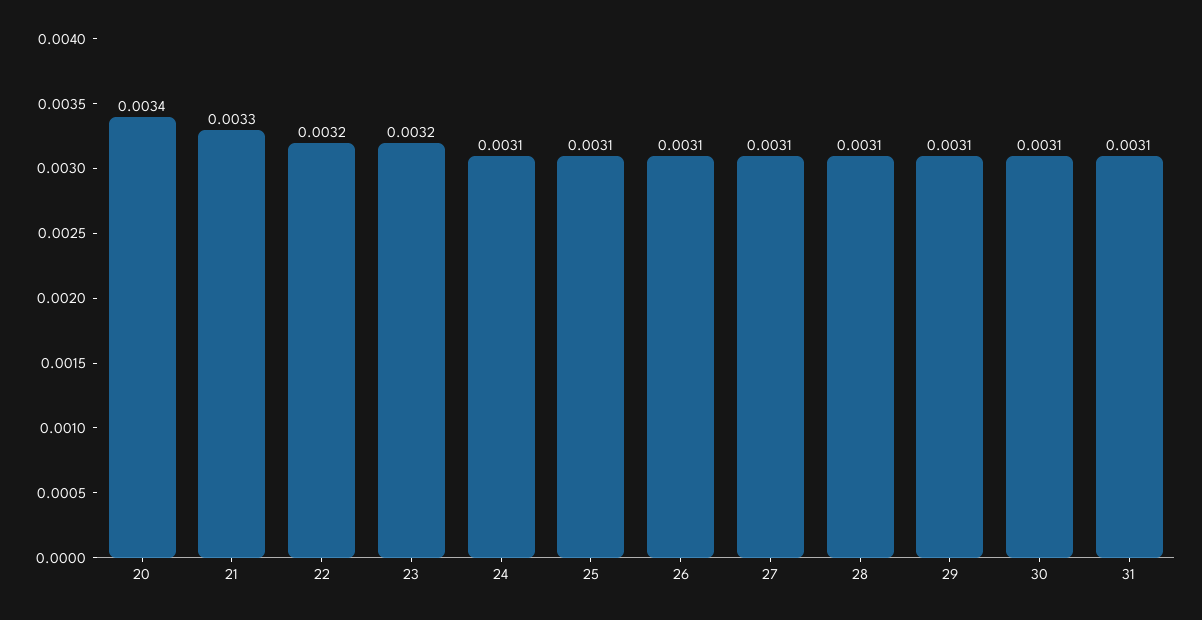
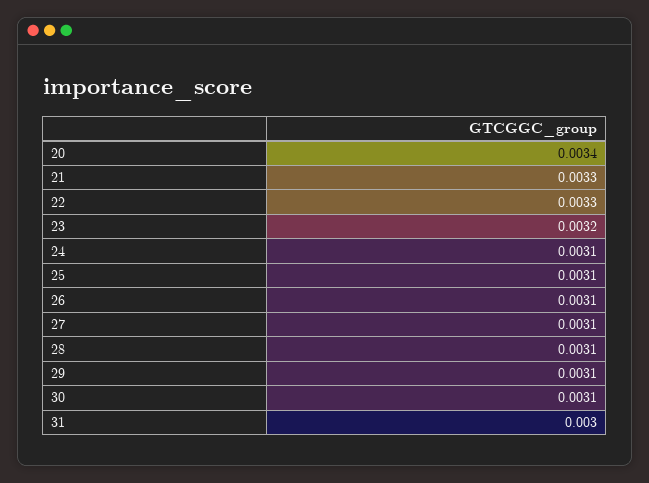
  {
    "20": 0.0034,
    "21": 0.0033,
-   "22": 0.0032,
+   "22": 0.0033,
    "23": 0.0032,
    "24": 0.0031,
    "25": 0.0031,
    "26": 0.0031,
    "27": 0.0031,
    "28": 0.0031,
    "29": 0.0031,
    "30": 0.0031,
-   "31": 0.0031
+   "31": 0.003
  }

